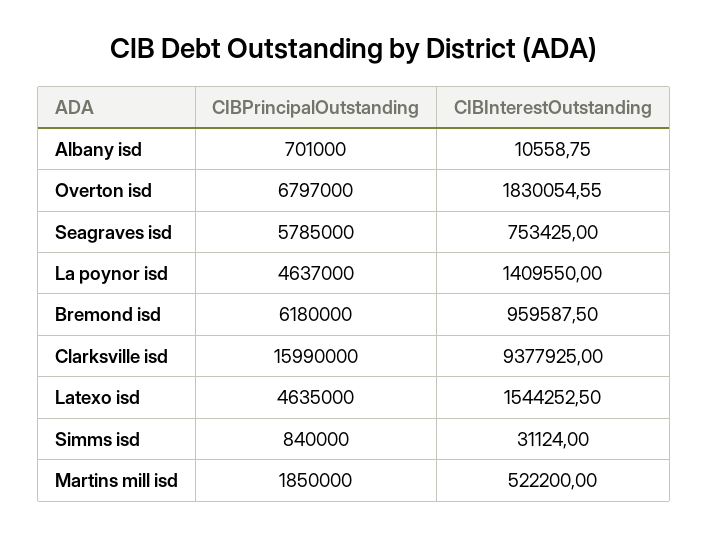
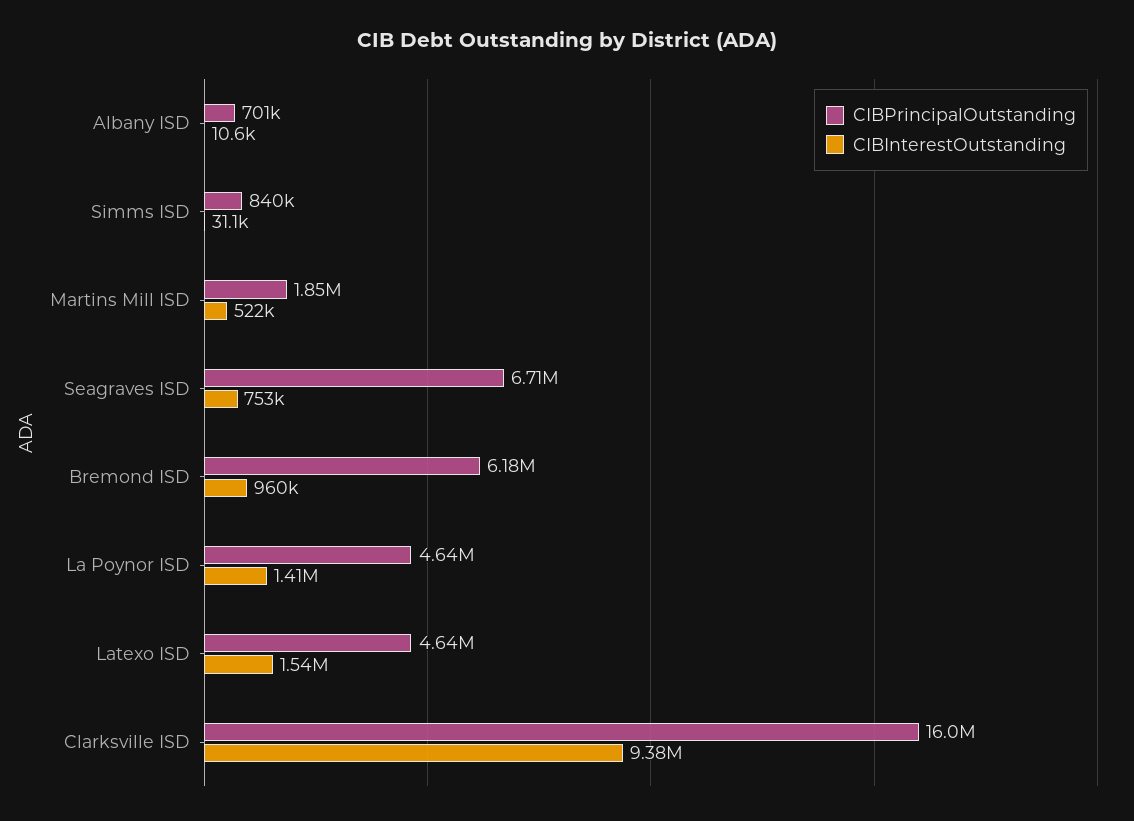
  {
    "CIBPrincipalOutstanding": {
      "Albany isd": 701000,
-     "Overton isd": 6797000,
-     "Seagraves isd": 5785000,
+     "Seagraves isd": 6710000,
      "La poynor isd": 4637000,
      "Bremond isd": 6180000,
      "Clarksville isd": 15990000,
      "Latexo isd": 4635000,
      "Simms isd": 840000,
      "Martins mill isd": 1850000
    },
    "CIBInterestOutstanding": {
      "Albany isd": 10558.75,
-     "Overton isd": 1830054.55,
      "Seagraves isd": 753425,
      "La poynor isd": 1409550,
      "Bremond isd": 959587.5,
      "Clarksville isd": 9377925,
      "Latexo isd": 1544252.5,
      "Simms isd": 31124,
      "Martins mill isd": 522200
    }
  }

